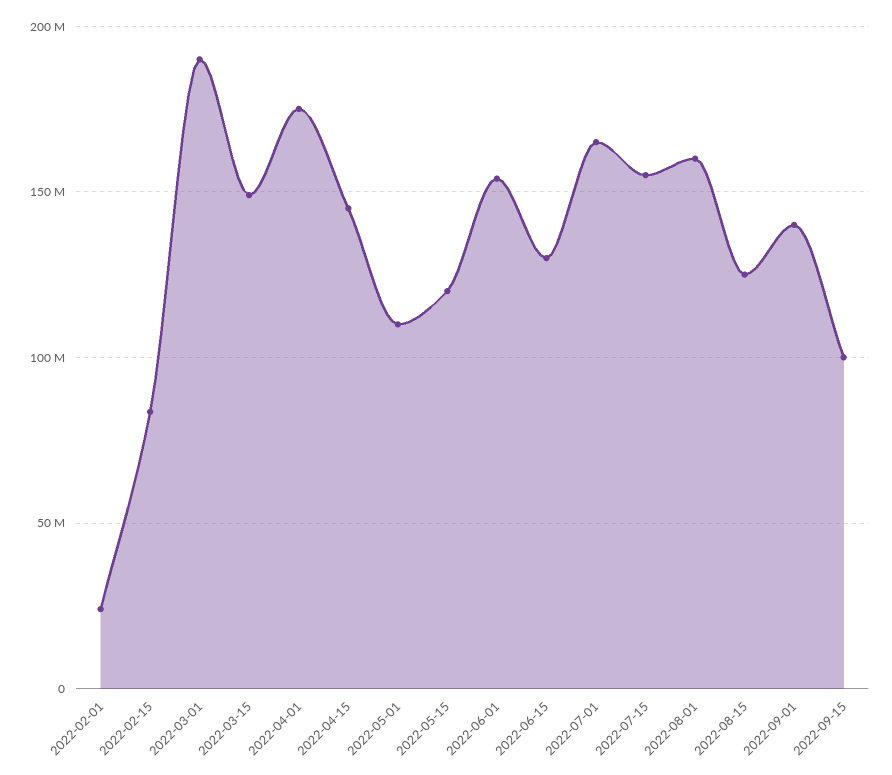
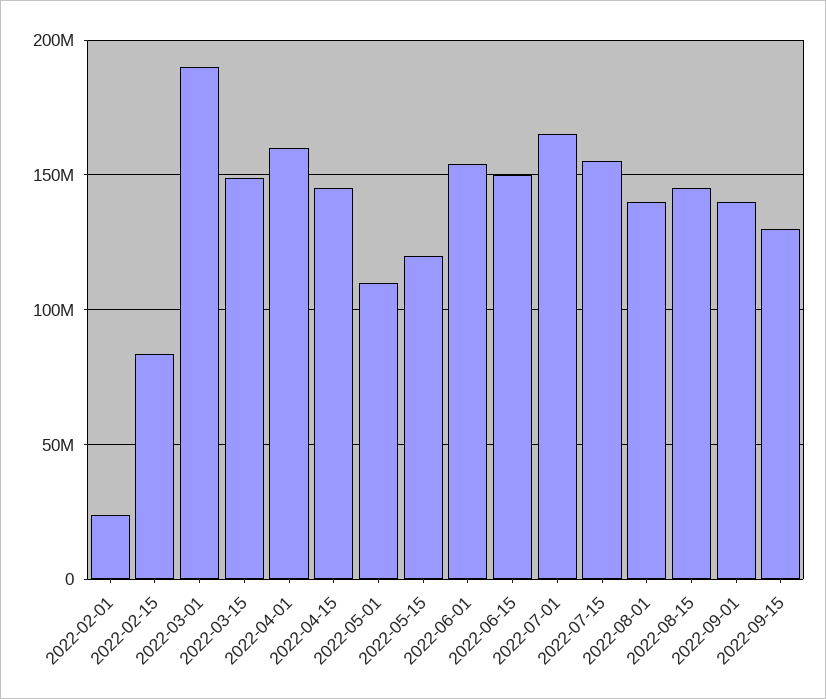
  {
    "2022-02-01": 25000000,
    "2022-02-15": 85000000,
    "2022-03-01": 190000000,
    "2022-03-15": 150000000,
-   "2022-04-01": 175000000,
+   "2022-04-01": 160000000,
    "2022-04-15": 145000000,
    "2022-05-01": 110000000,
    "2022-05-15": 120000000,
    "2022-06-01": 155000000,
-   "2022-06-15": 130000000,
+   "2022-06-15": 150000000,
    "2022-07-01": 165000000,
    "2022-07-15": 155000000,
-   "2022-08-01": 160000000,
+   "2022-08-01": 140000000,
-   "2022-08-15": 125000000,
+   "2022-08-15": 145000000,
    "2022-09-01": 140000000,
-   "2022-09-15": 100000000
+   "2022-09-15": 130000000
  }

